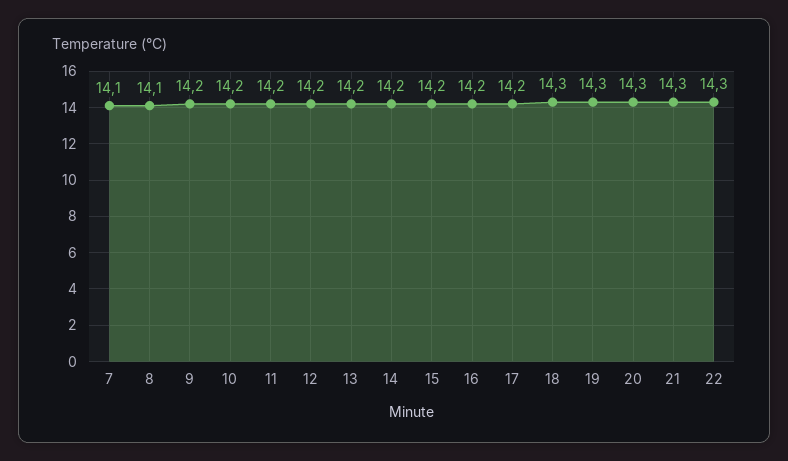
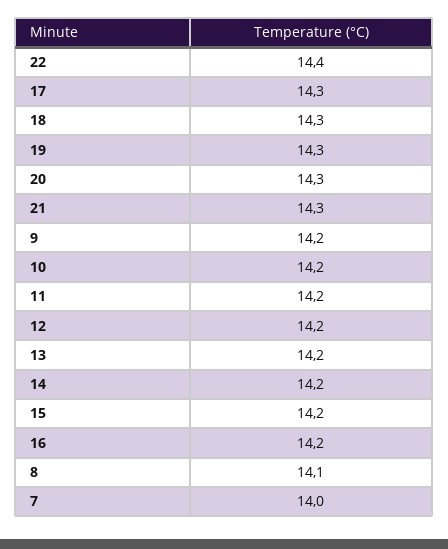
  {
-   "7": 14.1,
+   "7": 14,
    "8": 14.1,
    "9": 14.2,
    "10": 14.2,
    "11": 14.2,
    "12": 14.2,
    "13": 14.2,
    "14": 14.2,
    "15": 14.2,
    "16": 14.2,
-   "17": 14.2,
+   "17": 14.3,
    "18": 14.3,
    "19": 14.3,
    "20": 14.3,
    "21": 14.3,
-   "22": 14.3
+   "22": 14.4
  }

